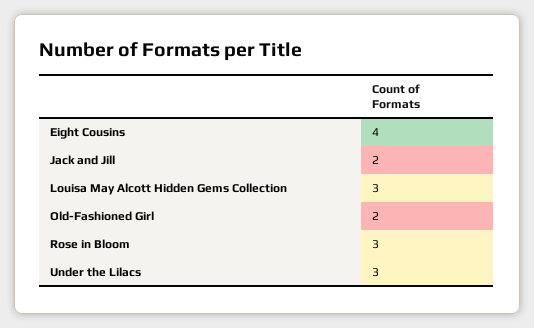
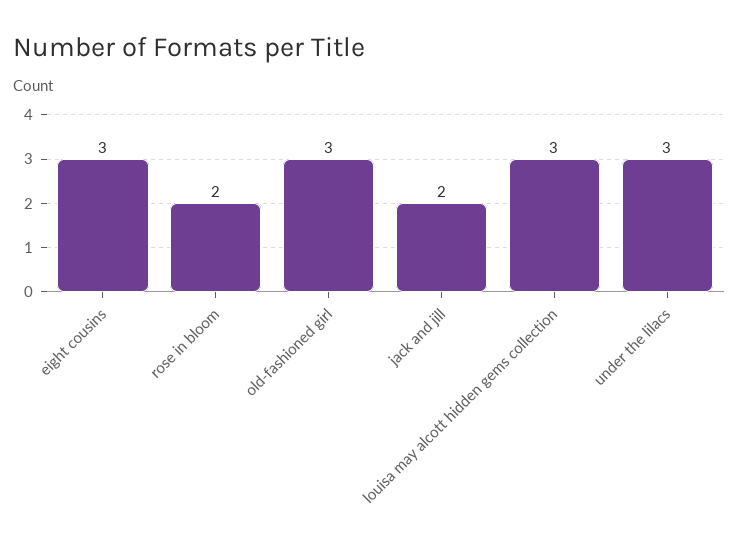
  {
-   "Eight Cousins": 4,
+   "Eight Cousins": 3,
    "Jack and Jill": 2,
    "Louisa May Alcott Hidden Gems Collection": 3,
-   "Old-Fashioned Girl": 2,
+   "Old-Fashioned Girl": 3,
-   "Rose in Bloom": 3,
+   "Rose in Bloom": 2,
    "Under the Lilacs": 3
  }

